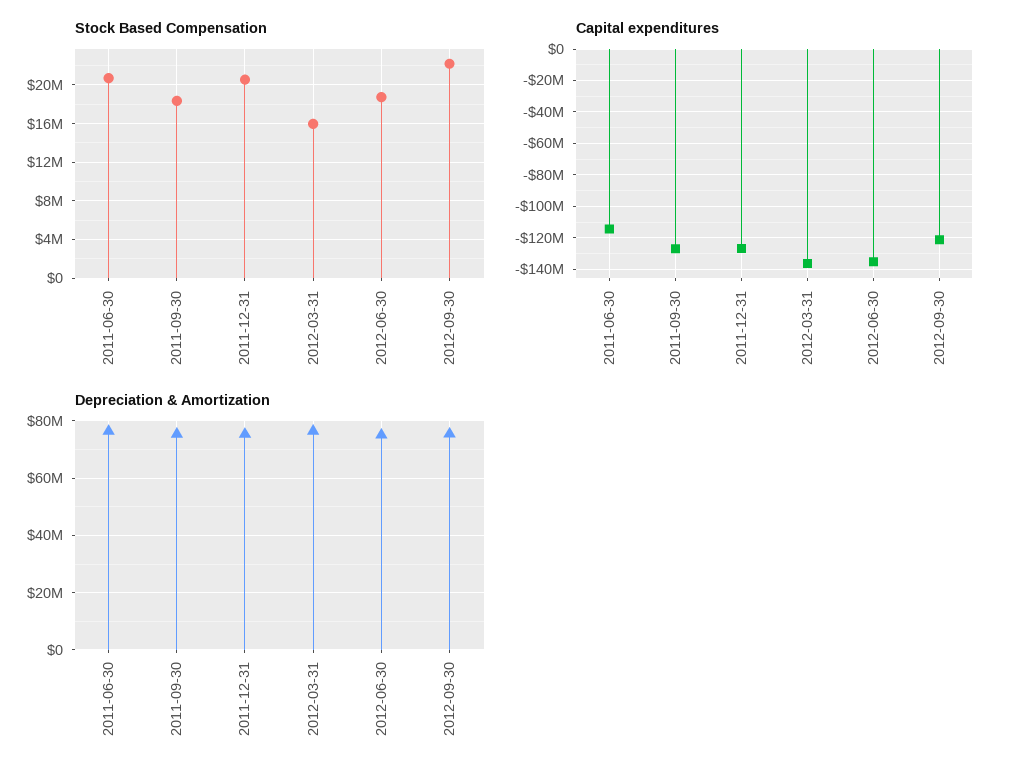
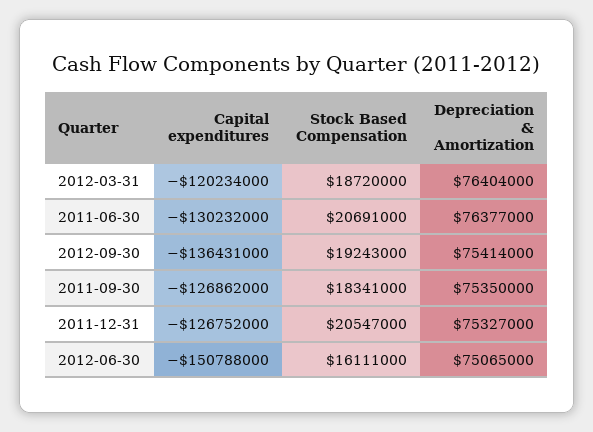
  {
    "Stock Based Compensation": {
      "2011-06-30": 20691000,
      "2011-09-30": 18341000,
      "2011-12-31": 20547000,
-     "2012-03-31": 16000000,
+     "2012-03-31": 18720000,
-     "2012-06-30": 19000000,
+     "2012-06-30": 16111000,
-     "2012-09-30": 22000000
+     "2012-09-30": 19243000
    },
    "Capital expenditures": {
-     "2011-06-30": -115000000,
+     "2011-06-30": -130232000,
      "2011-09-30": -126862000,
      "2011-12-31": -126752000,
-     "2012-03-31": -135000000,
+     "2012-03-31": -120234000,
-     "2012-06-30": -135000000,
+     "2012-06-30": -150788000,
-     "2012-09-30": -120000000
+     "2012-09-30": -136431000
    },
    "Depreciation & Amortization": {
      "2011-06-30": 76377000,
      "2011-09-30": 75350000,
      "2011-12-31": 75327000,
      "2012-03-31": 76404000,
      "2012-06-30": 75065000,
      "2012-09-30": 75414000
    }
  }

